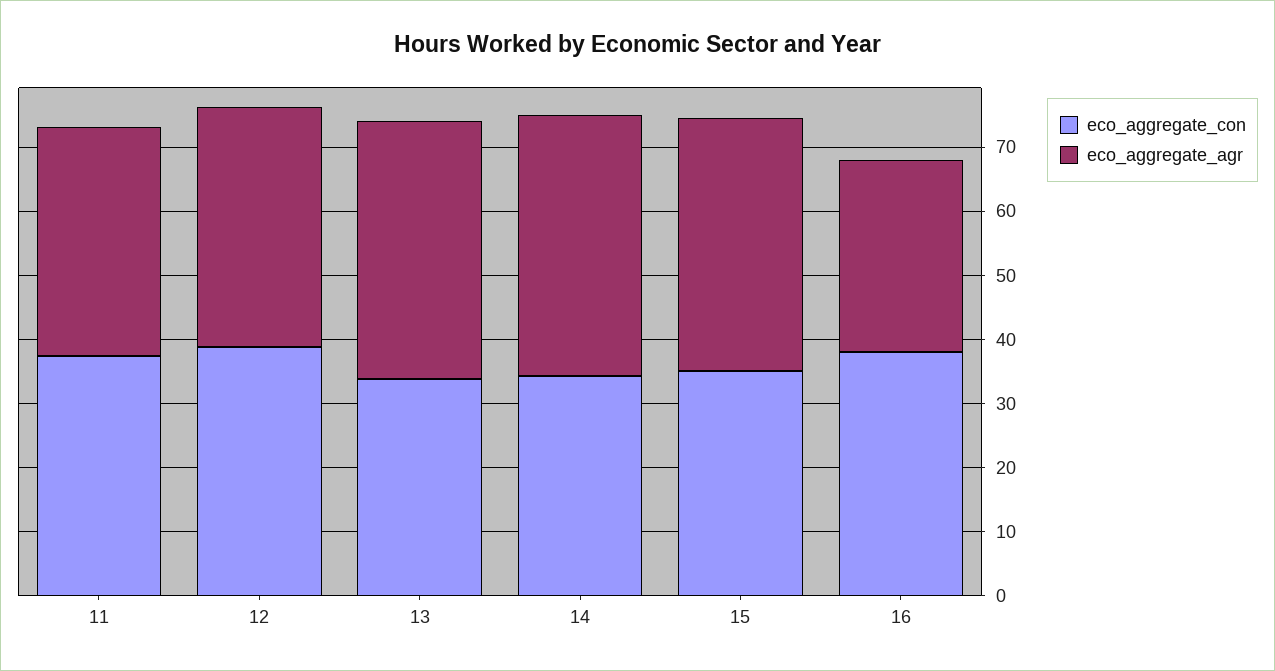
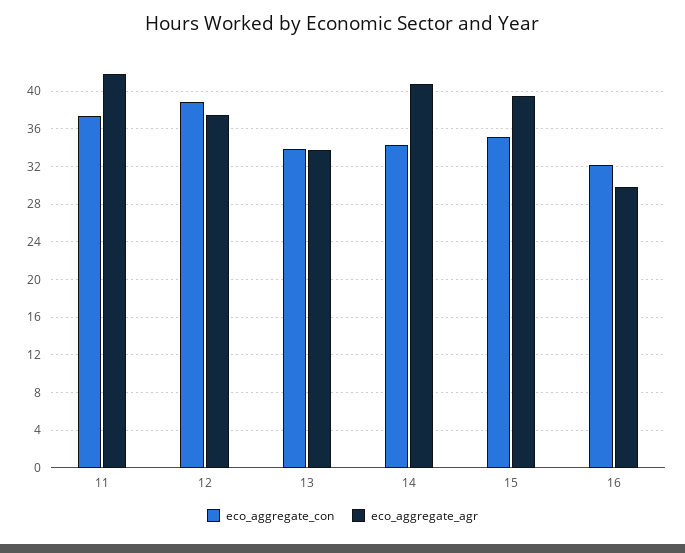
  {
    "eco_aggregate_con": {
      "11": 37,
      "12": 39,
      "13": 34,
      "14": 34,
      "15": 35,
-     "16": 38
+     "16": 32
    },
    "eco_aggregate_agr": {
-     "11": 36,
+     "11": 42,
      "12": 37,
-     "13": 40,
+     "13": 34,
      "14": 41,
      "15": 40,
      "16": 30
    }
  }

